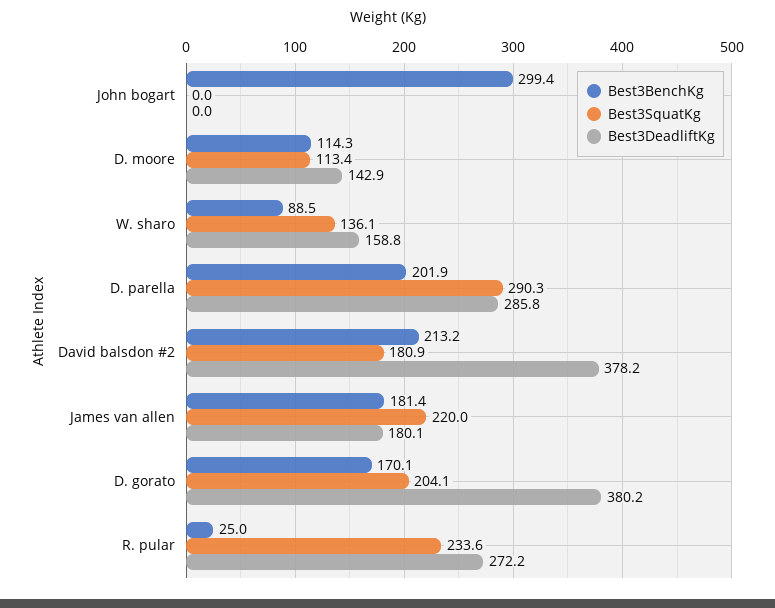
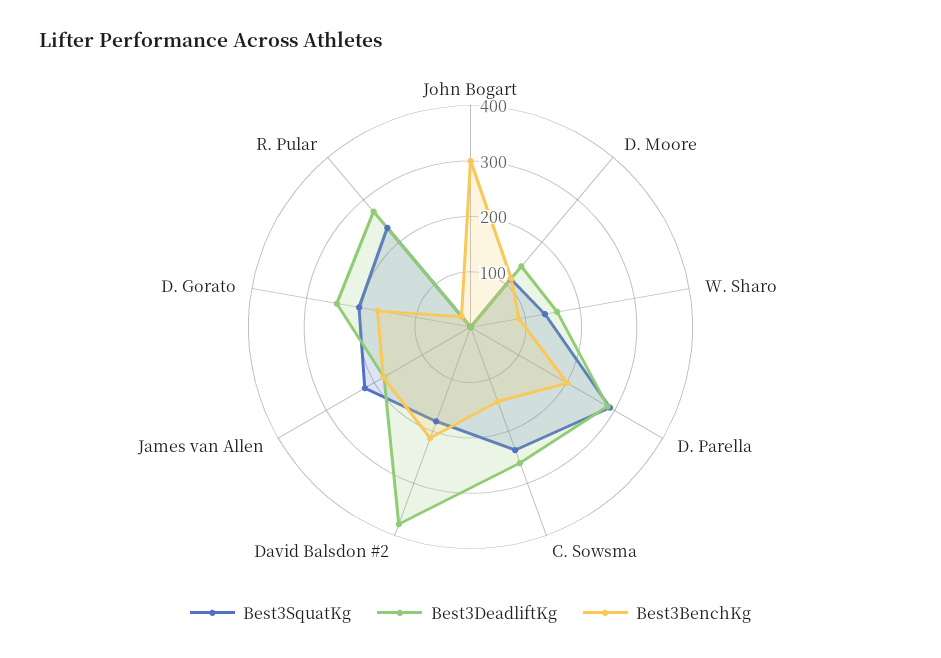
  {
    "Best3BenchKg": {
      "John bogart": 299.4,
      "D. moore": 114.3,
      "W. sharo": 88.5,
      "D. parella": 201.9,
      "David balsdon #2": 213.2,
      "James van allen": 181.4,
      "D. gorato": 170.1,
-     "R. pular": 25
+     "R. pular": 25,
+     "C. Sowsma": 140
    },
    "Best3SquatKg": {
      "John bogart": 0,
      "D. moore": 113.4,
      "W. sharo": 136.1,
      "D. parella": 290.3,
      "David balsdon #2": 180.9,
      "James van allen": 220,
      "D. gorato": 204.1,
-     "R. pular": 233.6
+     "R. pular": 233.6,
+     "C. Sowsma": 240
    },
    "Best3DeadliftKg": {
      "John bogart": 0,
      "D. moore": 142.9,
      "W. sharo": 158.8,
      "D. parella": 285.8,
      "David balsdon #2": 378.2,
      "James van allen": 180.1,
-     "D. gorato": 380.2,
+     "D. gorato": 240,
-     "R. pular": 272.2
+     "R. pular": 272.2,
+     "C. Sowsma": 260
    }
  }

